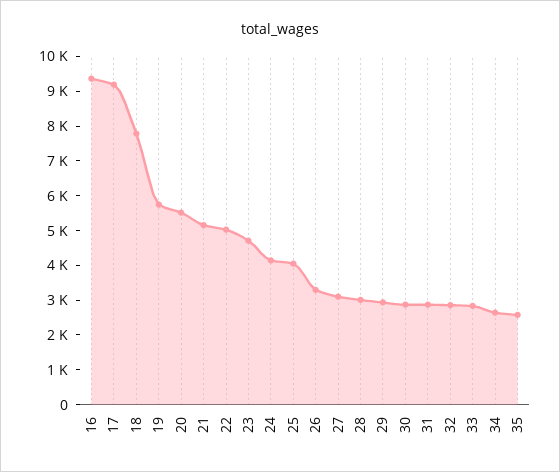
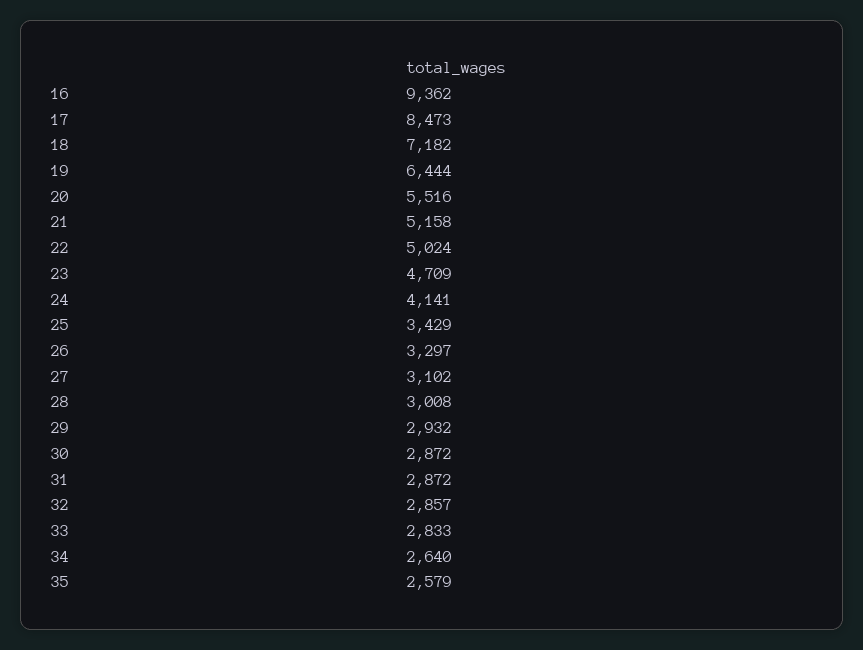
  {
    "16": 9362,
-   "17": 9250,
+   "17": 8473,
-   "18": 7750,
+   "18": 7182,
-   "19": 5750,
+   "19": 6444,
    "20": 5516,
    "21": 5158,
    "22": 5024,
    "23": 4709,
    "24": 4141,
-   "25": 4000,
+   "25": 3429,
    "26": 3297,
    "27": 3102,
    "28": 3008,
    "29": 2932,
    "30": 2872,
    "31": 2872,
    "32": 2857,
    "33": 2833,
    "34": 2640,
    "35": 2579
  }

